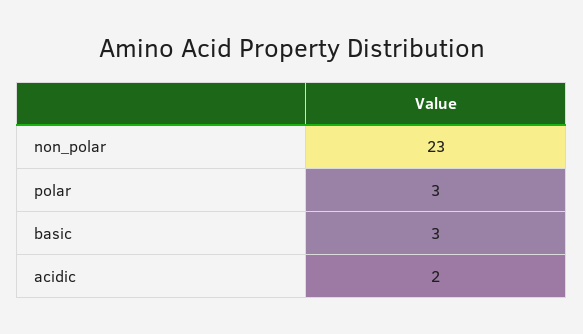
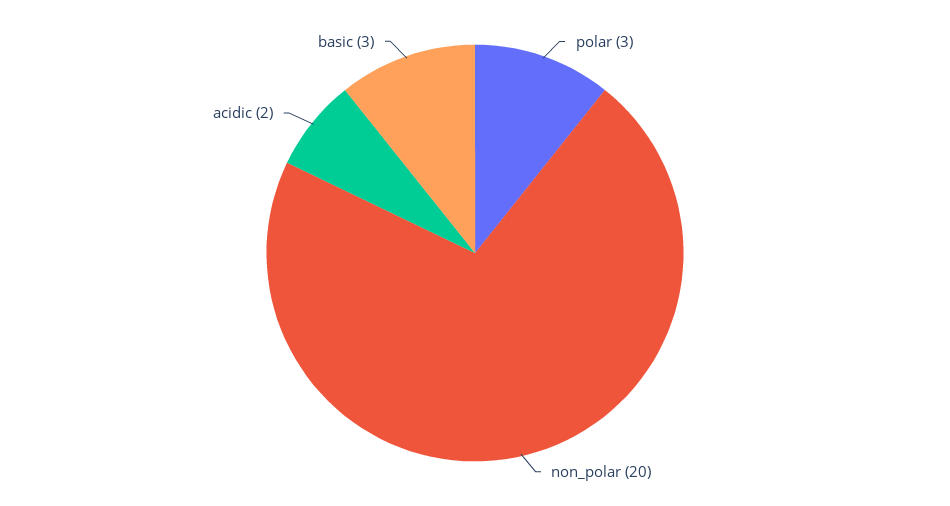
  {
-   "non_polar": 23,
+   "non_polar": 20,
    "polar": 3,
    "basic": 3,
    "acidic": 2
  }

